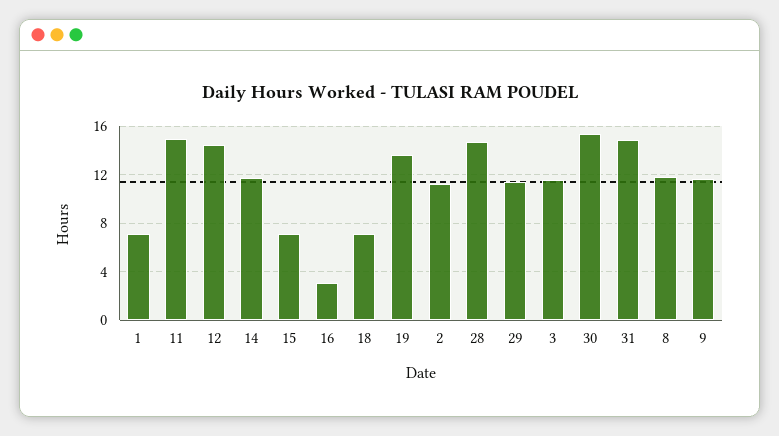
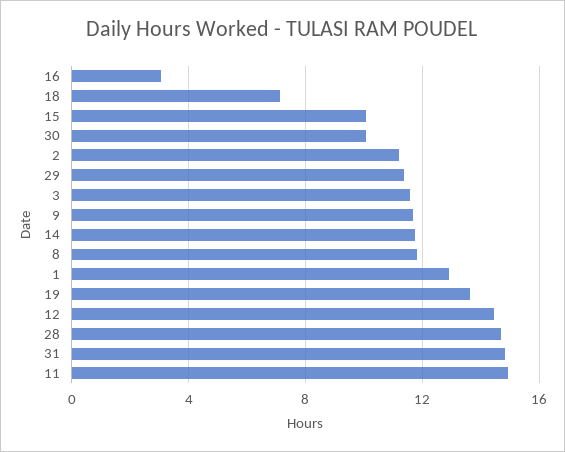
  {
-   "1": 7,
+   "1": 13,
    "11": 15,
    "12": 14.5,
    "14": 12,
-   "15": 7,
+   "15": 10,
    "16": 3,
    "18": 7,
    "19": 13.5,
    "2": 11,
    "28": 14.5,
    "29": 11.5,
    "3": 11.5,
-   "30": 15.5,
+   "30": 10,
    "31": 15,
    "8": 12,
    "9": 11.5
  }

